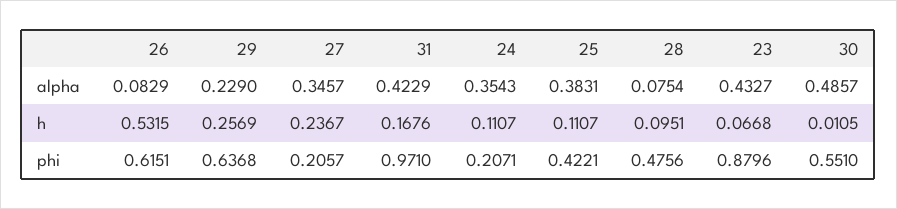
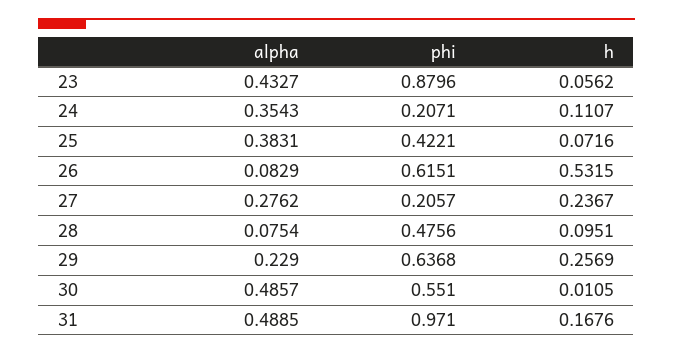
  {
    "26": {
      "alpha": 0.0829,
      "h": 0.5315,
      "phi": 0.6151
    },
    "29": {
      "alpha": 0.229,
      "h": 0.2569,
      "phi": 0.6368
    },
    "27": {
-     "alpha": 0.3457,
+     "alpha": 0.2762,
      "h": 0.2367,
      "phi": 0.2057
    },
    "31": {
-     "alpha": 0.4229,
+     "alpha": 0.4885,
      "h": 0.1676,
      "phi": 0.971
    },
    "24": {
      "alpha": 0.3543,
      "h": 0.1107,
      "phi": 0.2071
    },
    "25": {
      "alpha": 0.3831,
-     "h": 0.1107,
+     "h": 0.0716,
      "phi": 0.4221
    },
    "28": {
      "alpha": 0.0754,
      "h": 0.0951,
      "phi": 0.4756
    },
    "23": {
      "alpha": 0.4327,
-     "h": 0.0668,
+     "h": 0.0562,
      "phi": 0.8796
    },
    "30": {
      "alpha": 0.4857,
      "h": 0.0105,
      "phi": 0.551
    }
  }

